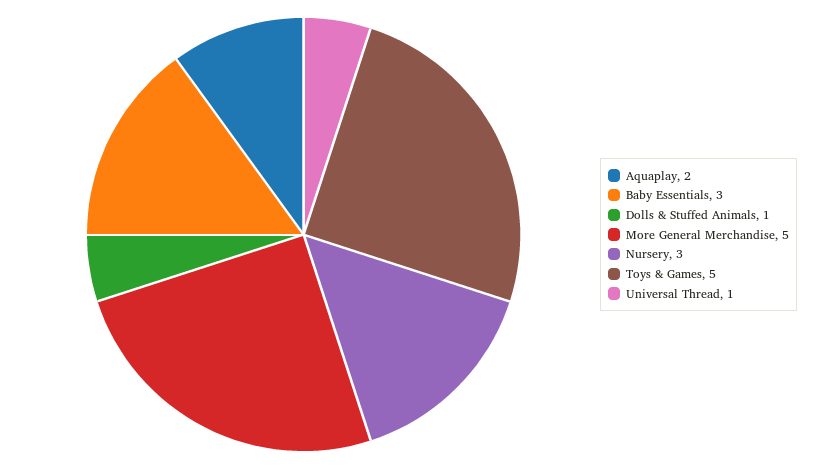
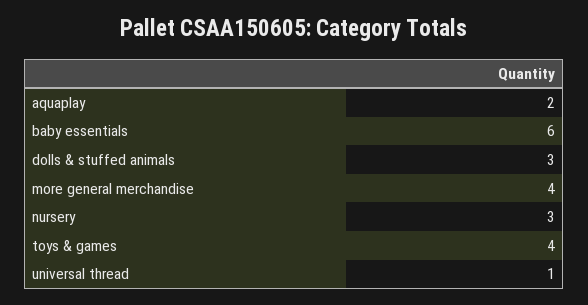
  {
    "Aquaplay": 2,
-   "Baby Essentials": 3,
+   "Baby Essentials": 6,
-   "Dolls & Stuffed Animals": 1,
+   "Dolls & Stuffed Animals": 3,
-   "More General Merchandise": 5,
+   "More General Merchandise": 4,
    "Nursery": 3,
-   "Toys & Games": 5,
+   "Toys & Games": 4,
    "Universal Thread": 1
  }

